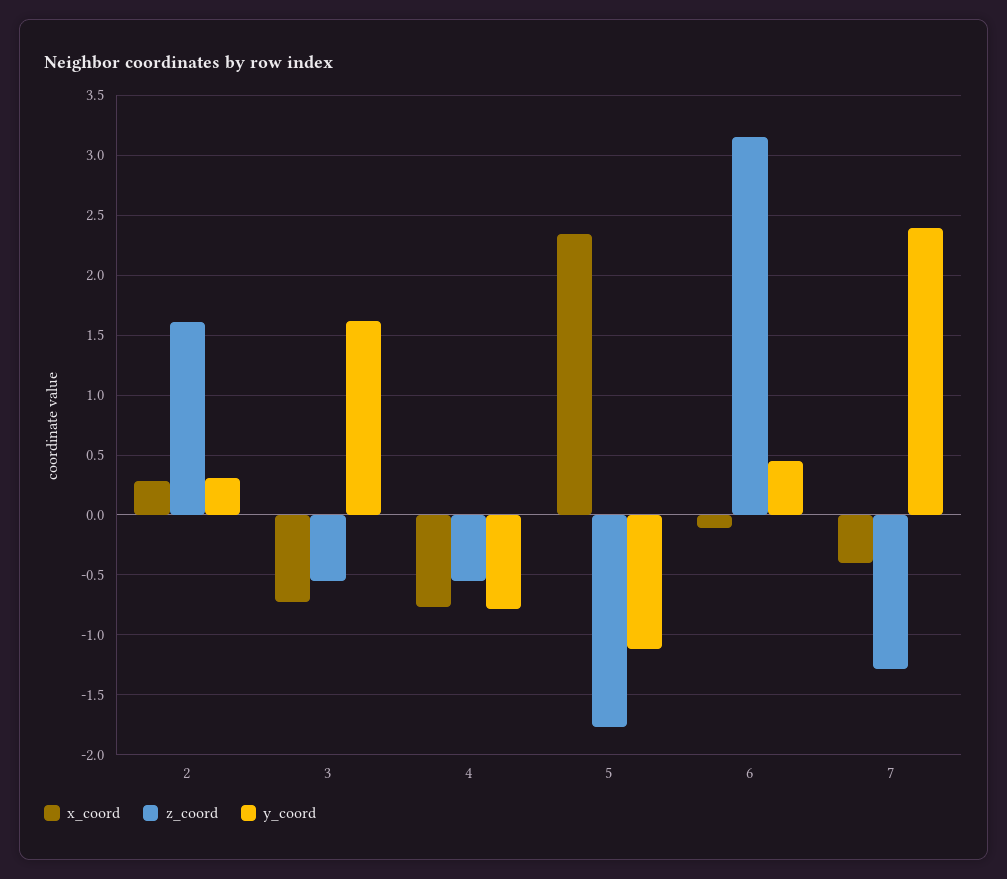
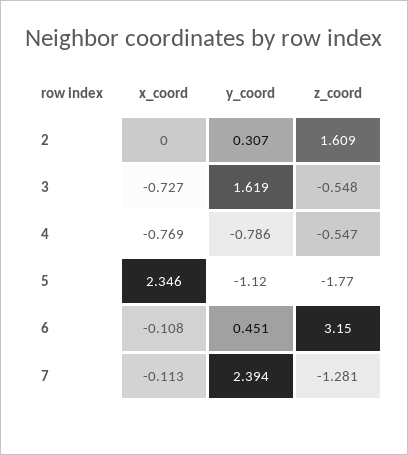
  {
    "x_coord": {
-     "2": 0.3,
+     "2": 0,
      "3": -0.727,
      "4": -0.769,
      "5": 2.346,
      "6": -0.108,
-     "7": -0.4
+     "7": -0.113
    },
    "z_coord": {
      "2": 1.609,
      "3": -0.548,
      "4": -0.547,
      "5": -1.77,
      "6": 3.15,
      "7": -1.281
    },
    "y_coord": {
      "2": 0.307,
      "3": 1.619,
      "4": -0.786,
      "5": -1.12,
      "6": 0.451,
      "7": 2.394
    }
  }

